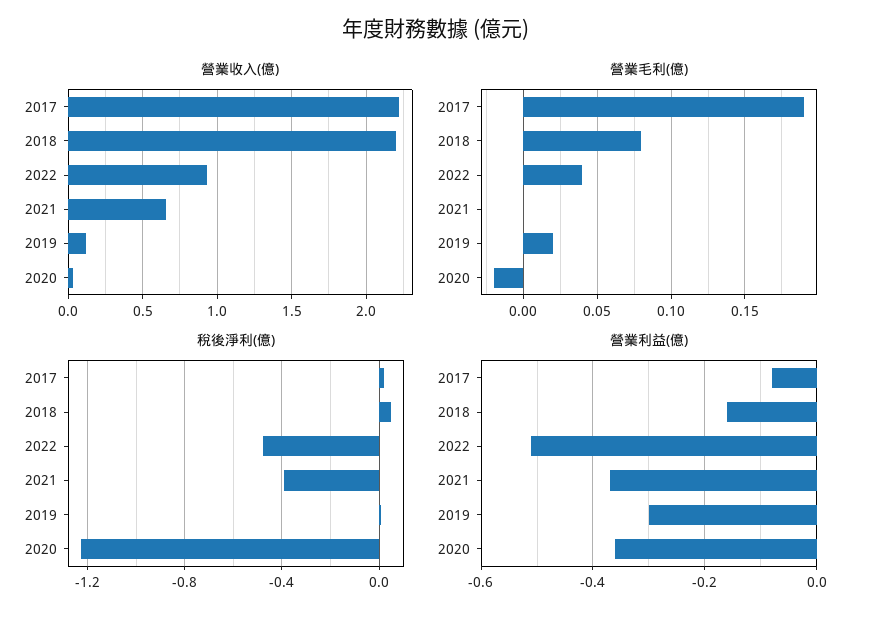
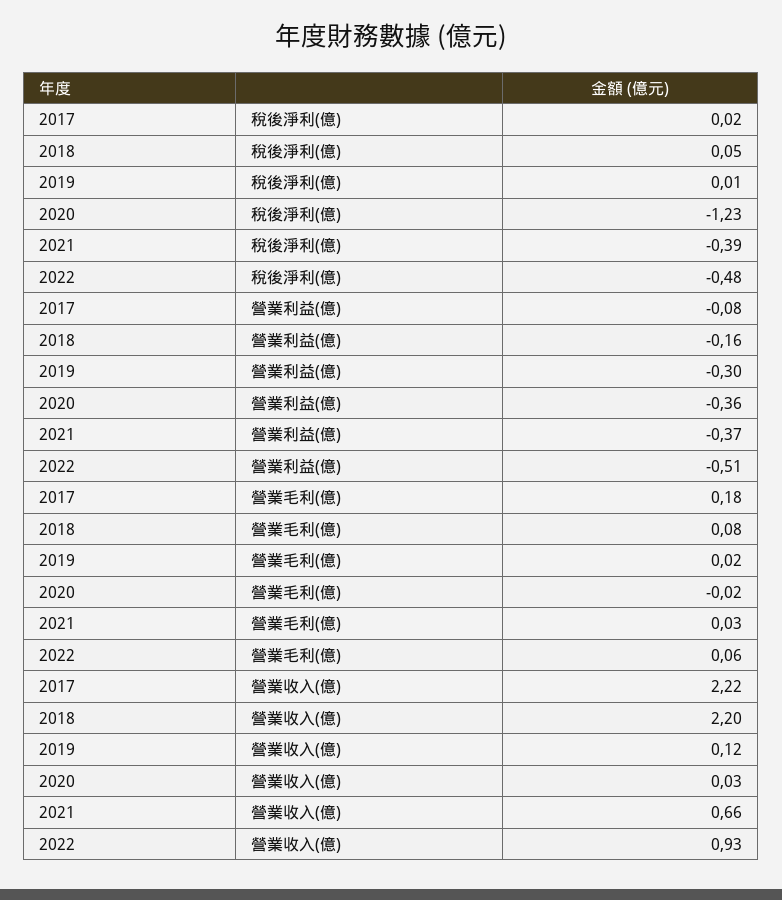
  {
    "營業收入(億)": {
      "2017": 2.22,
      "2018": 2.2,
      "2022": 0.93,
      "2021": 0.66,
      "2019": 0.12,
      "2020": 0.03
    },
    "營業毛利(億)": {
-     "2017": 0.19,
+     "2017": 0.18,
      "2018": 0.08,
-     "2022": 0.04,
+     "2022": 0.06,
-     "2021": 0,
+     "2021": 0.03,
      "2019": 0.02,
      "2020": -0.02
    },
    "稅後淨利(億)": {
      "2017": 0.02,
      "2018": 0.05,
      "2022": -0.48,
      "2021": -0.39,
      "2019": 0.01,
      "2020": -1.23
    },
    "營業利益(億)": {
      "2017": -0.08,
      "2018": -0.16,
      "2022": -0.51,
      "2021": -0.37,
      "2019": -0.3,
      "2020": -0.36
    }
  }

